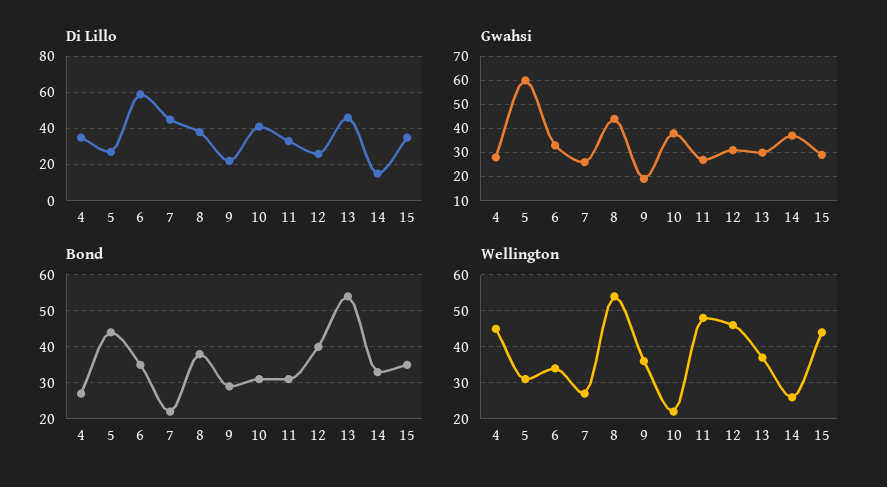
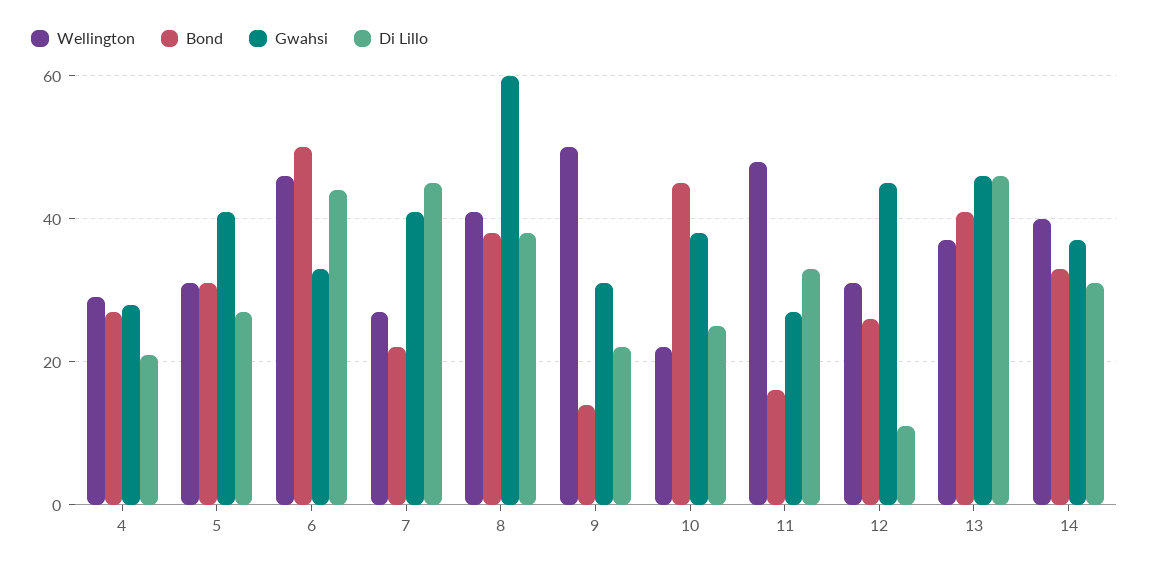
  {
    "Di Lillo": {
-     "4": 35,
+     "4": 20,
      "5": 25,
-     "6": 60,
+     "6": 45,
      "7": 45,
      "8": 40,
      "9": 20,
-     "10": 40,
+     "10": 25,
      "11": 35,
-     "12": 25,
+     "12": 10,
      "13": 45,
-     "14": 15,
+     "14": 30
-     "15": 35
    },
    "Gwahsi": {
      "4": 30,
-     "5": 60,
+     "5": 40,
      "6": 35,
-     "7": 25,
+     "7": 40,
-     "8": 45,
+     "8": 60,
-     "9": 20,
+     "9": 30,
      "10": 40,
      "11": 25,
-     "12": 30,
+     "12": 45,
-     "13": 30,
+     "13": 45,
-     "14": 35,
+     "14": 35
-     "15": 30
    },
    "Bond": {
      "4": 25,
-     "5": 45,
+     "5": 30,
-     "6": 35,
+     "6": 50,
      "7": 20,
      "8": 40,
-     "9": 30,
+     "9": 15,
-     "10": 30,
+     "10": 45,
-     "11": 30,
+     "11": 15,
-     "12": 40,
+     "12": 25,
-     "13": 55,
+     "13": 40,
-     "14": 35,
+     "14": 35
-     "15": 35
    },
    "Wellington": {
-     "4": 45,
+     "4": 30,
      "5": 30,
-     "6": 35,
+     "6": 45,
      "7": 25,
-     "8": 55,
+     "8": 40,
-     "9": 35,
+     "9": 50,
      "10": 20,
      "11": 50,
-     "12": 45,
+     "12": 30,
      "13": 35,
-     "14": 25,
+     "14": 40
-     "15": 45
    }
  }

